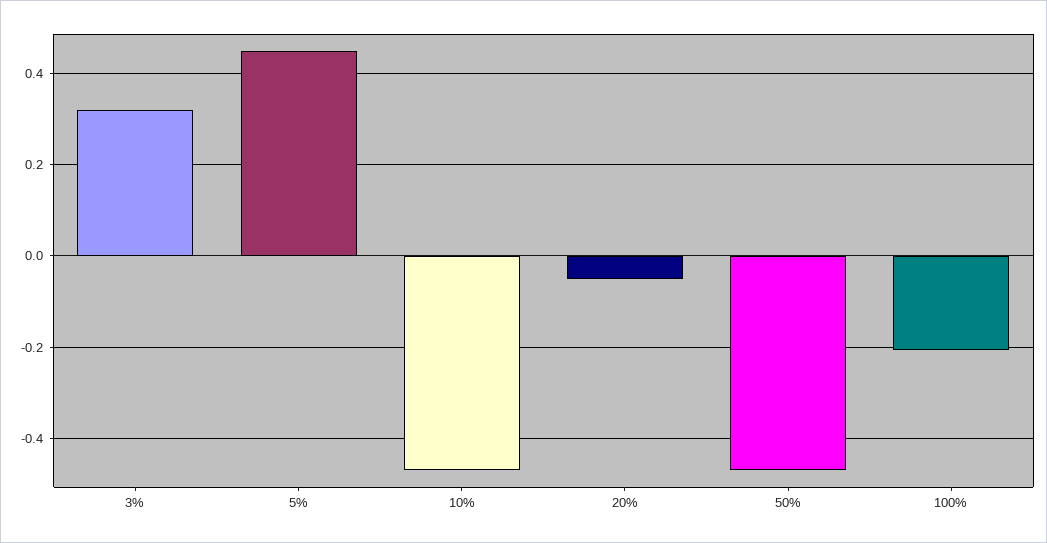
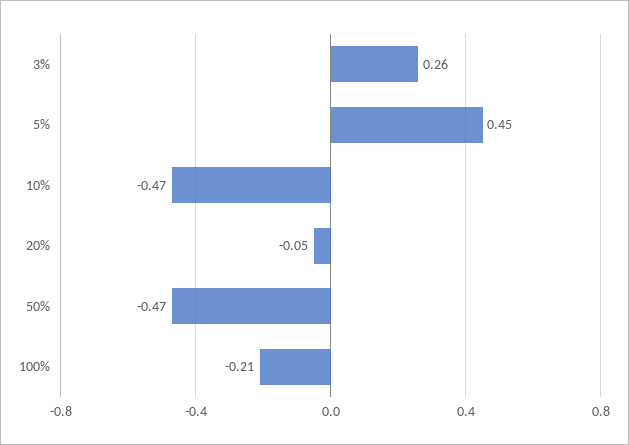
  {
-   "3%": 0.32,
+   "3%": 0.26,
    "5%": 0.45,
    "10%": -0.47,
    "20%": -0.05,
    "50%": -0.47,
    "100%": -0.21
  }

